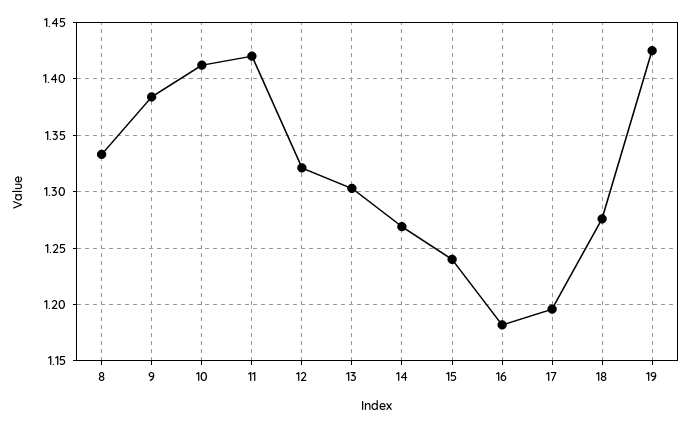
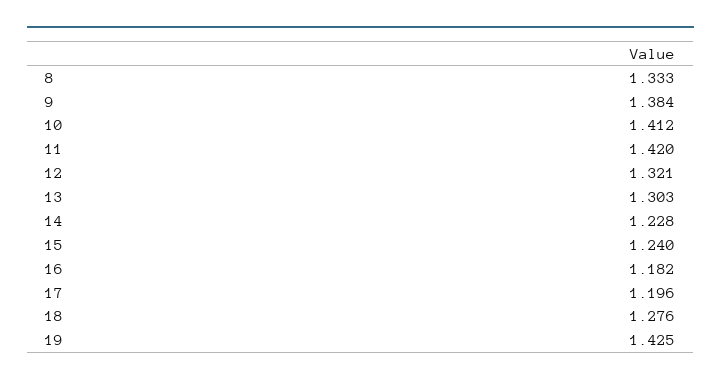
  {
    "8": 1.333,
    "9": 1.384,
    "10": 1.412,
    "11": 1.42,
    "12": 1.321,
    "13": 1.303,
-   "14": 1.27,
+   "14": 1.228,
    "15": 1.24,
    "16": 1.182,
    "17": 1.196,
    "18": 1.276,
    "19": 1.425
  }

